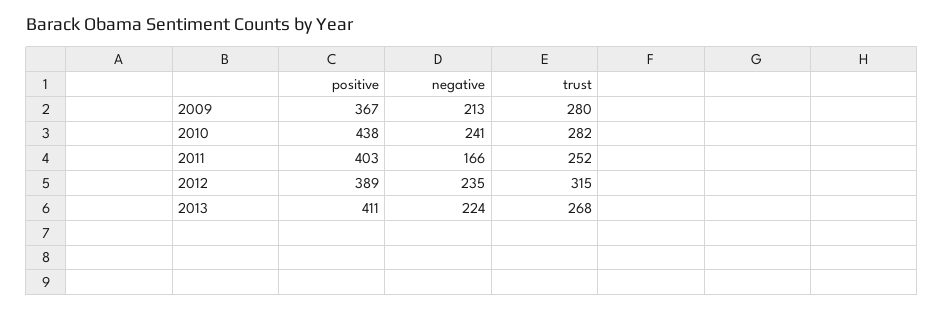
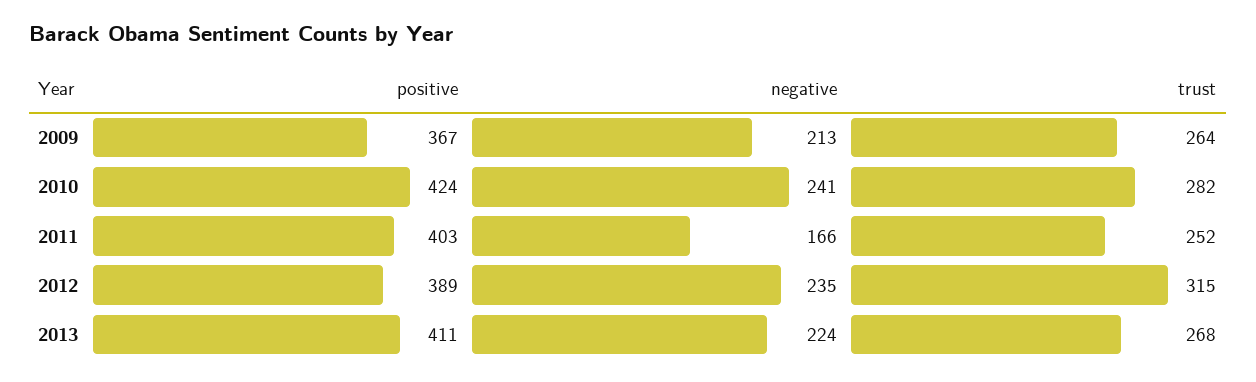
  {
    "positive": {
      "2009": 367,
-     "2010": 438,
+     "2010": 424,
      "2011": 403,
      "2012": 389,
      "2013": 411
    },
    "negative": {
      "2009": 213,
      "2010": 241,
      "2011": 166,
      "2012": 235,
      "2013": 224
    },
    "trust": {
-     "2009": 280,
+     "2009": 264,
      "2010": 282,
      "2011": 252,
      "2012": 315,
      "2013": 268
    }
  }

